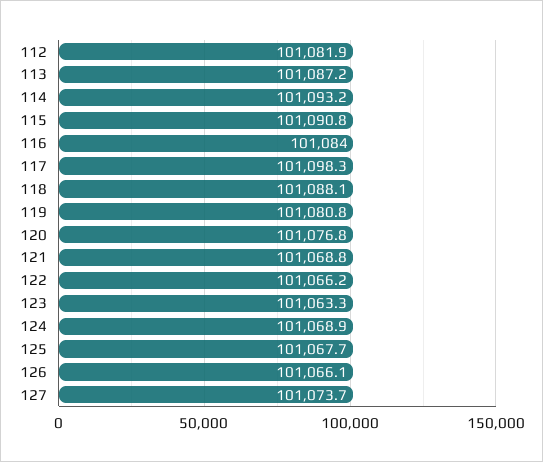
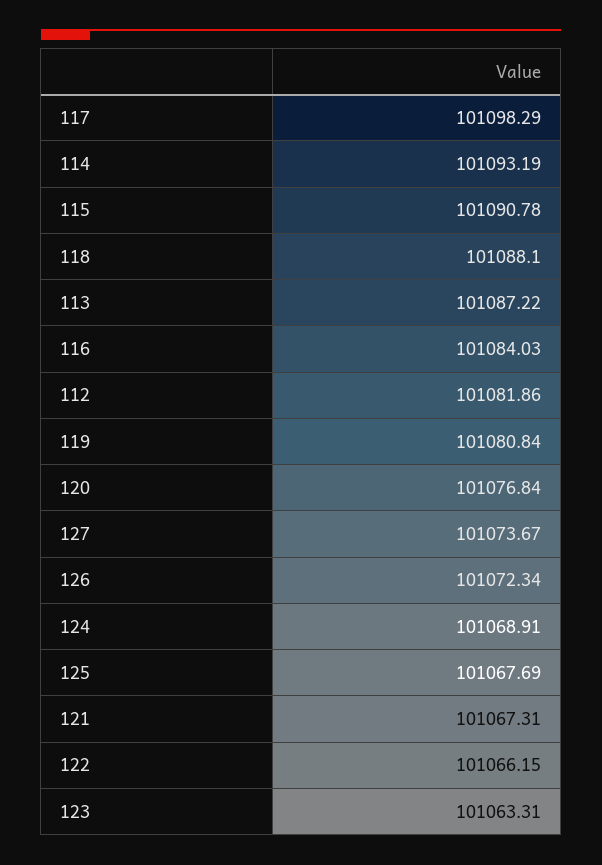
  {
    "112": 101081.86,
    "113": 101087.22,
    "114": 101093.19,
    "115": 101090.78,
    "116": 101084.03,
    "117": 101098.29,
    "118": 101088.1,
    "119": 101080.84,
    "120": 101076.84,
-   "121": 101068.8,
+   "121": 101067.31,
    "122": 101066.15,
    "123": 101063.31,
    "124": 101068.91,
    "125": 101067.69,
-   "126": 101066.1,
+   "126": 101072.34,
    "127": 101073.67
  }

